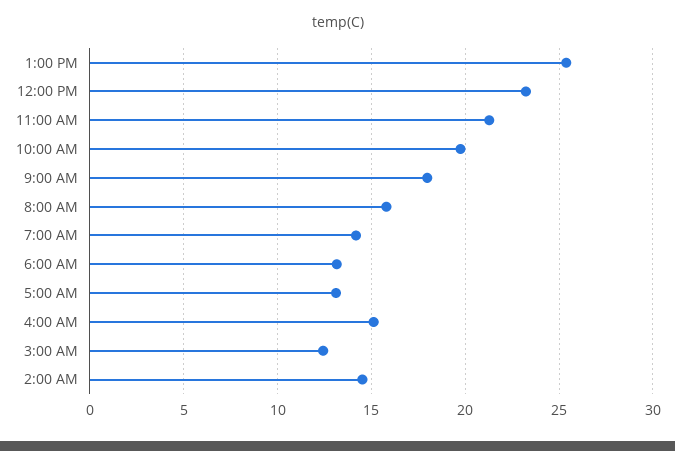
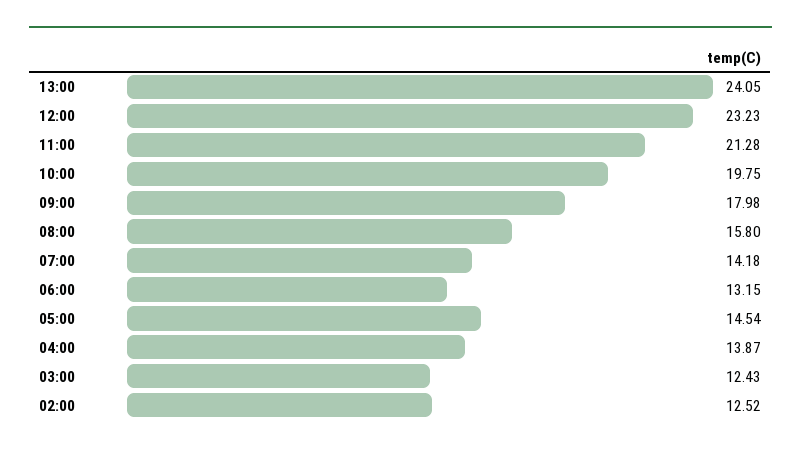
  {
-   "1:00 PM": 25.5,
+   "1:00 PM": 24.05,
    "12:00 PM": 23.23,
    "11:00 AM": 21.28,
    "10:00 AM": 19.75,
    "9:00 AM": 17.98,
    "8:00 AM": 15.8,
    "7:00 AM": 14.18,
    "6:00 AM": 13.15,
-   "5:00 AM": 13,
+   "5:00 AM": 14.54,
-   "4:00 AM": 15,
+   "4:00 AM": 13.87,
    "3:00 AM": 12.43,
-   "2:00 AM": 14.5
+   "2:00 AM": 12.52
  }

